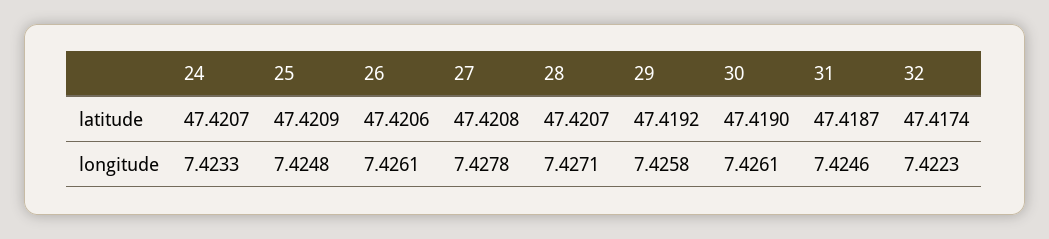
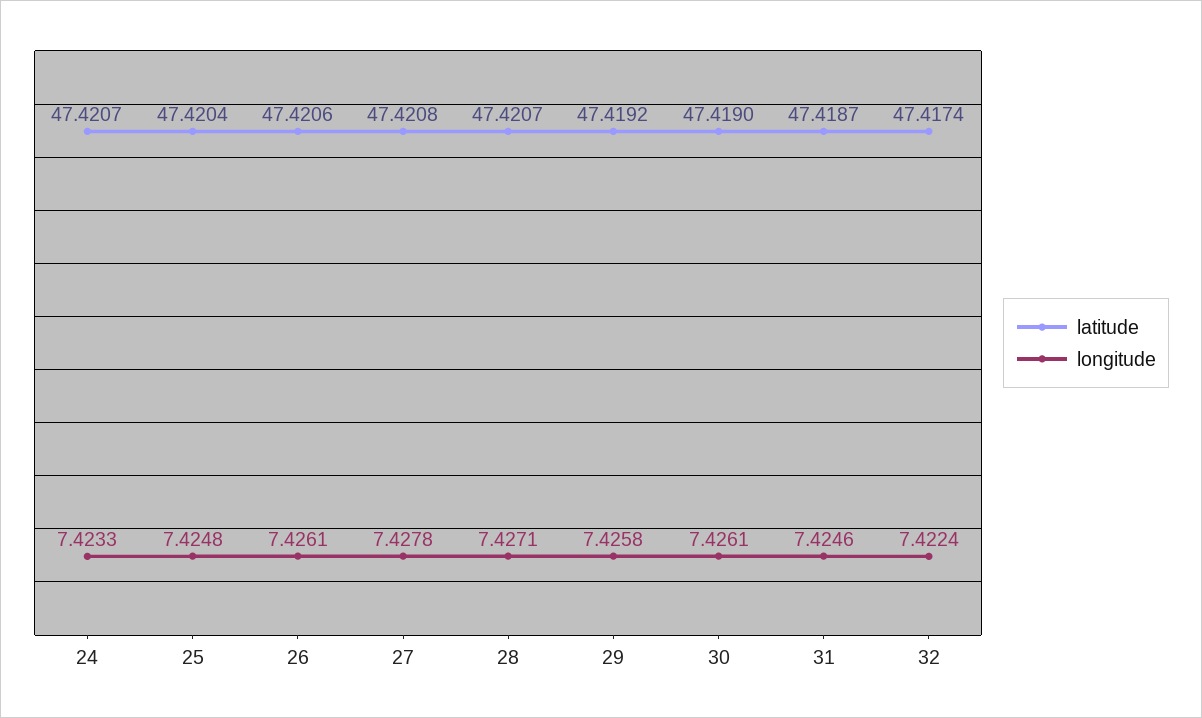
  {
    "latitude": {
      "24": 47.4207,
-     "25": 47.4209,
+     "25": 47.4204,
      "26": 47.4206,
      "27": 47.4208,
      "28": 47.4207,
      "29": 47.4192,
      "30": 47.419,
      "31": 47.4187,
      "32": 47.4174
    },
    "longitude": {
      "24": 7.4233,
      "25": 7.4248,
      "26": 7.4261,
      "27": 7.4278,
      "28": 7.4271,
      "29": 7.4258,
      "30": 7.4261,
      "31": 7.4246,
-     "32": 7.4223
+     "32": 7.4224
    }
  }

